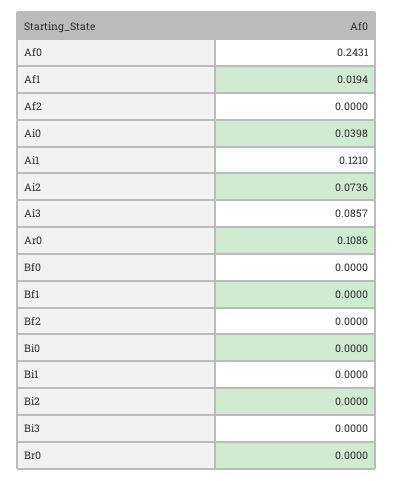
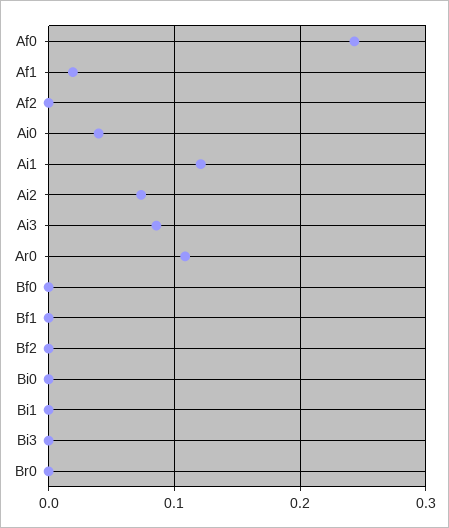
  {
    "Af0": 0.2431,
    "Af1": 0.0194,
    "Af2": 0,
    "Ai0": 0.0398,
    "Ai1": 0.121,
    "Ai2": 0.0736,
    "Ai3": 0.0857,
    "Ar0": 0.1086,
    "Bf0": 0,
    "Bf1": 0,
    "Bf2": 0,
    "Bi0": 0,
    "Bi1": 0,
-   "Bi2": 0,
    "Bi3": 0,
    "Br0": 0
  }

